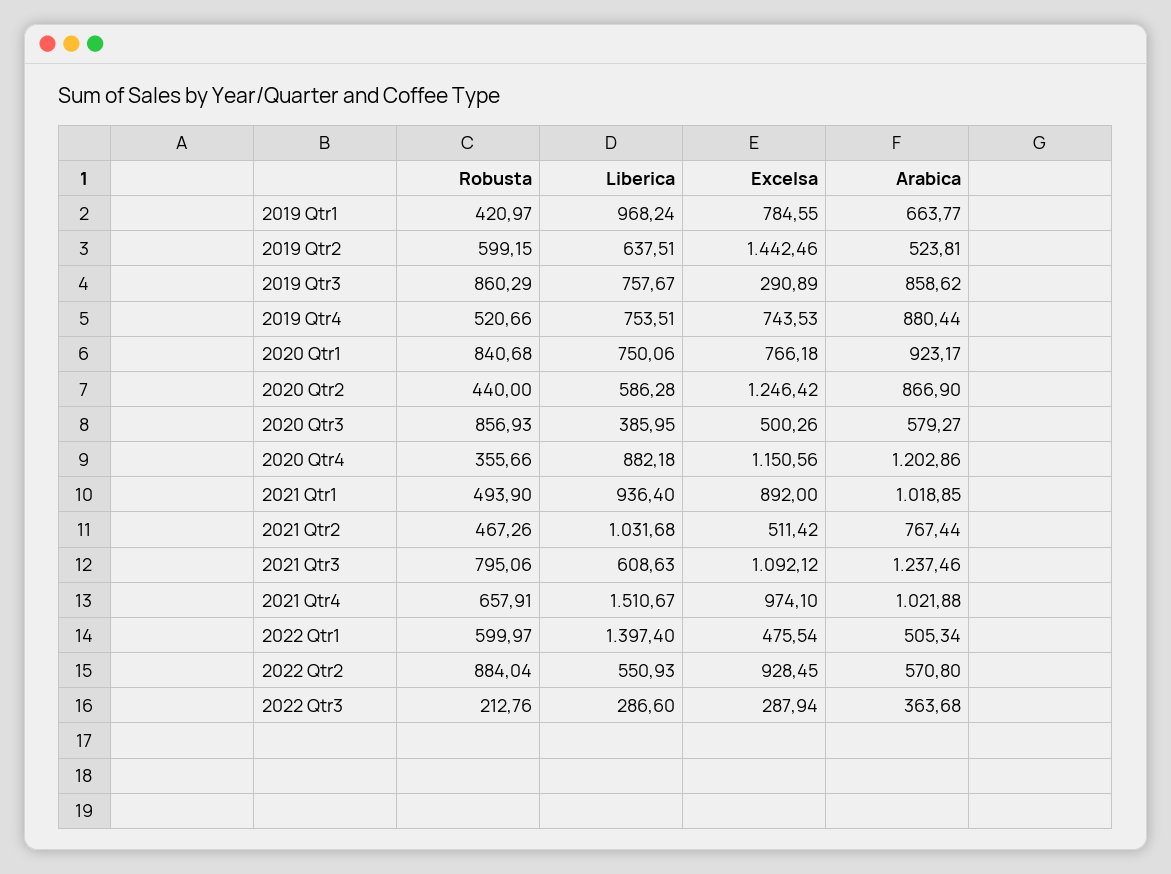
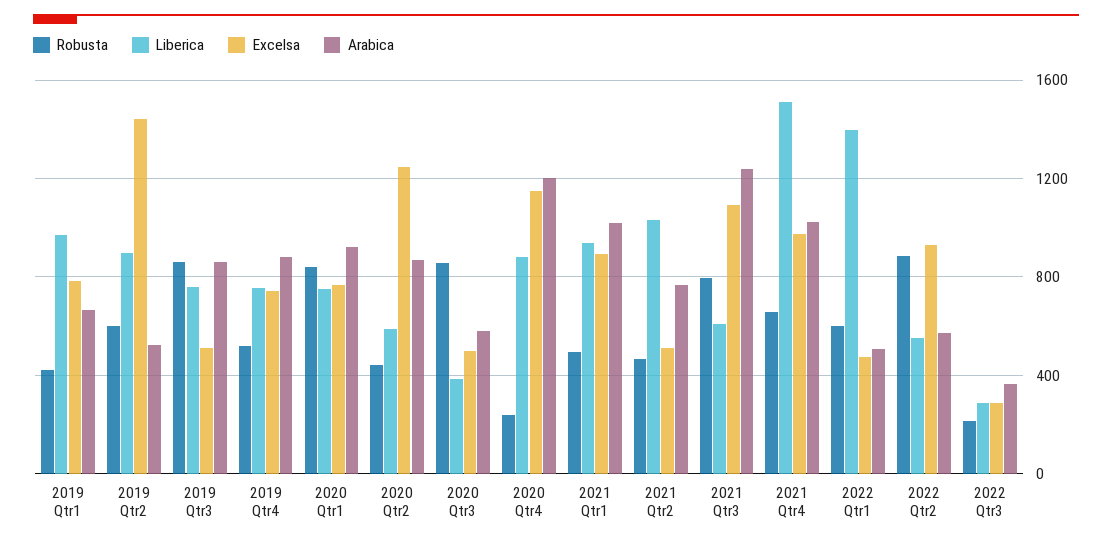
  {
    "Robusta": {
      "2019 Qtr1": 420.97,
      "2019 Qtr2": 599.15,
      "2019 Qtr3": 860.29,
      "2019 Qtr4": 520.66,
      "2020 Qtr1": 840.68,
      "2020 Qtr2": 440,
      "2020 Qtr3": 856.93,
-     "2020 Qtr4": 355.66,
+     "2020 Qtr4": 250,
      "2021 Qtr1": 493.9,
      "2021 Qtr2": 467.26,
      "2021 Qtr3": 795.06,
      "2021 Qtr4": 657.91,
      "2022 Qtr1": 599.97,
      "2022 Qtr2": 884.04,
      "2022 Qtr3": 212.76
    },
    "Liberica": {
      "2019 Qtr1": 968.24,
-     "2019 Qtr2": 637.51,
+     "2019 Qtr2": 900,
      "2019 Qtr3": 757.67,
      "2019 Qtr4": 753.51,
      "2020 Qtr1": 750.06,
      "2020 Qtr2": 586.28,
      "2020 Qtr3": 385.95,
      "2020 Qtr4": 882.18,
      "2021 Qtr1": 936.4,
      "2021 Qtr2": 1031.68,
      "2021 Qtr3": 608.63,
      "2021 Qtr4": 1510.67,
      "2022 Qtr1": 1397.4,
      "2022 Qtr2": 550.93,
      "2022 Qtr3": 286.6
    },
    "Excelsa": {
      "2019 Qtr1": 784.55,
      "2019 Qtr2": 1442.46,
-     "2019 Qtr3": 290.89,
+     "2019 Qtr3": 500,
      "2019 Qtr4": 743.53,
      "2020 Qtr1": 766.18,
      "2020 Qtr2": 1246.42,
      "2020 Qtr3": 500.26,
      "2020 Qtr4": 1150.56,
      "2021 Qtr1": 892,
      "2021 Qtr2": 511.42,
      "2021 Qtr3": 1092.12,
      "2021 Qtr4": 974.1,
      "2022 Qtr1": 475.54,
      "2022 Qtr2": 928.45,
      "2022 Qtr3": 287.94
    },
    "Arabica": {
      "2019 Qtr1": 663.77,
      "2019 Qtr2": 523.81,
      "2019 Qtr3": 858.62,
      "2019 Qtr4": 880.44,
      "2020 Qtr1": 923.17,
      "2020 Qtr2": 866.9,
      "2020 Qtr3": 579.27,
      "2020 Qtr4": 1202.86,
      "2021 Qtr1": 1018.85,
      "2021 Qtr2": 767.44,
      "2021 Qtr3": 1237.46,
      "2021 Qtr4": 1021.88,
      "2022 Qtr1": 505.34,
      "2022 Qtr2": 570.8,
      "2022 Qtr3": 363.68
    }
  }

